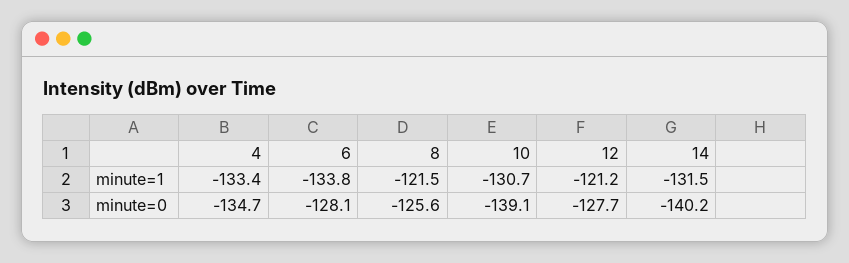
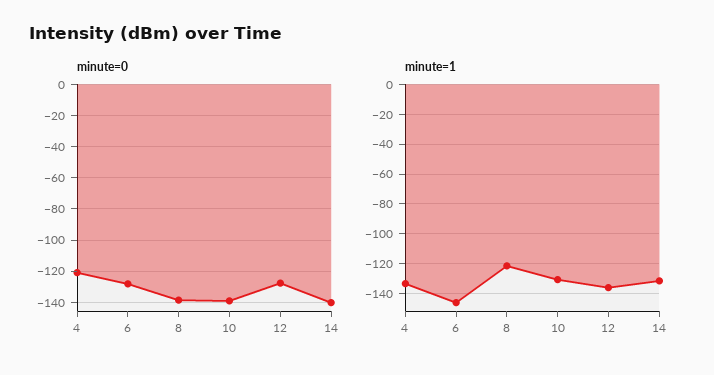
  {
    "minute=1": {
      "4": -133.4,
-     "6": -133.8,
+     "6": -145,
      "8": -121.5,
      "10": -130.7,
-     "12": -121.2,
+     "12": -135,
      "14": -131.5
    },
    "minute=0": {
-     "4": -134.7,
+     "4": -120,
      "6": -128.1,
-     "8": -125.6,
+     "8": -140,
      "10": -139.1,
      "12": -127.7,
      "14": -140.2
    }
  }

